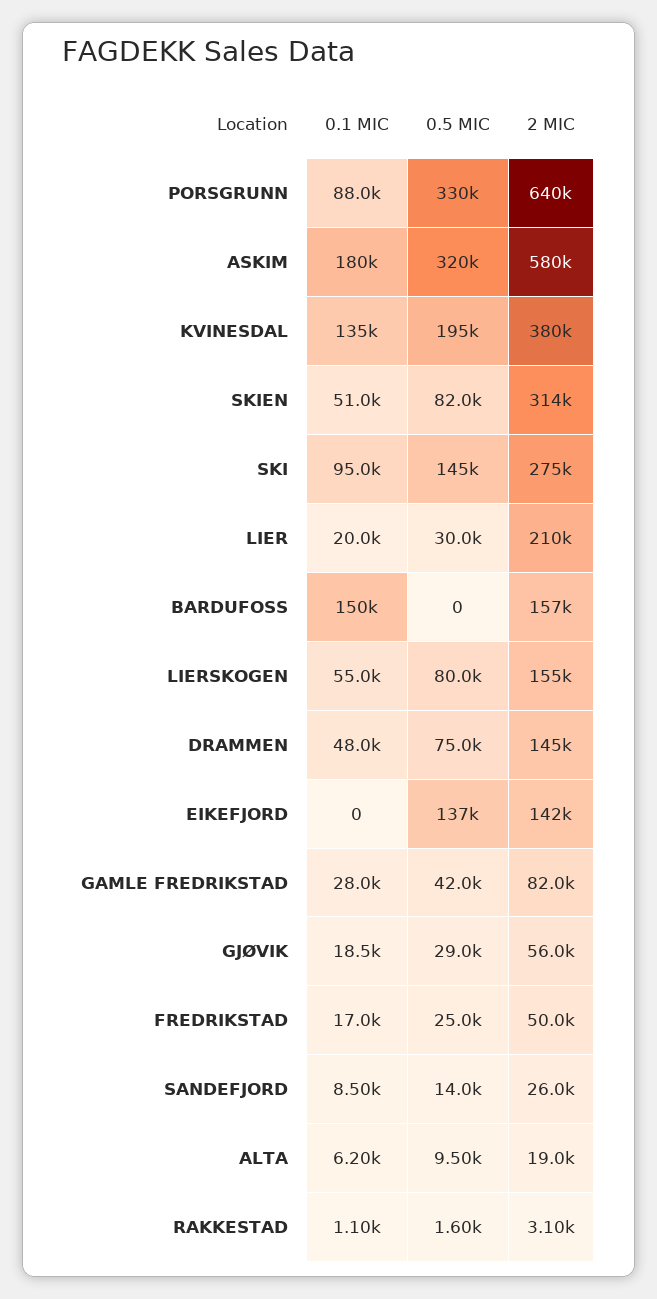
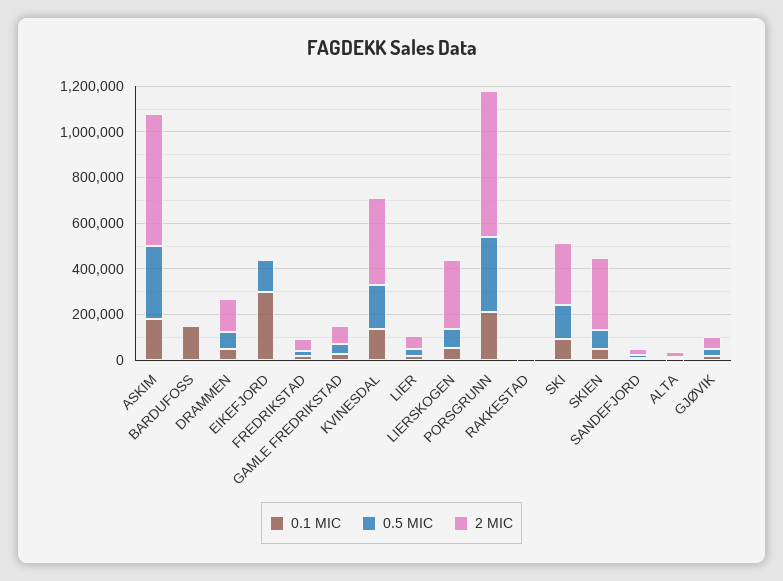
  {
    "0.1 MIC": {
-     "PORSGRUNN": 88000,
+     "PORSGRUNN": 200000,
      "ASKIM": 180000,
      "KVINESDAL": 135000,
      "SKIEN": 51000,
      "SKI": 95000,
      "LIER": 20000,
      "BARDUFOSS": 150000,
      "LIERSKOGEN": 55000,
      "DRAMMEN": 48000,
-     "EIKEFJORD": 0,
+     "EIKEFJORD": 300000,
      "GAMLE FREDRIKSTAD": 28000,
      "GJØVIK": 18500,
      "FREDRIKSTAD": 17000,
      "SANDEFJORD": 8500,
      "ALTA": 6200,
      "RAKKESTAD": 1100
    },
    "0.5 MIC": {
      "PORSGRUNN": 330000,
      "ASKIM": 320000,
      "KVINESDAL": 195000,
      "SKIEN": 82000,
      "SKI": 145000,
      "LIER": 30000,
      "BARDUFOSS": 0,
      "LIERSKOGEN": 80000,
      "DRAMMEN": 75000,
      "EIKEFJORD": 137000,
      "GAMLE FREDRIKSTAD": 42000,
      "GJØVIK": 29000,
      "FREDRIKSTAD": 25000,
      "SANDEFJORD": 14000,
      "ALTA": 9500,
      "RAKKESTAD": 1600
    },
    "2 MIC": {
      "PORSGRUNN": 640000,
      "ASKIM": 580000,
      "KVINESDAL": 380000,
      "SKIEN": 314000,
      "SKI": 275000,
-     "LIER": 210000,
+     "LIER": 50000,
-     "BARDUFOSS": 157000,
+     "BARDUFOSS": 0,
-     "LIERSKOGEN": 155000,
+     "LIERSKOGEN": 300000,
      "DRAMMEN": 145000,
-     "EIKEFJORD": 142000,
+     "EIKEFJORD": 0,
      "GAMLE FREDRIKSTAD": 82000,
      "GJØVIK": 56000,
      "FREDRIKSTAD": 50000,
      "SANDEFJORD": 26000,
      "ALTA": 19000,
      "RAKKESTAD": 3100
    }
  }

